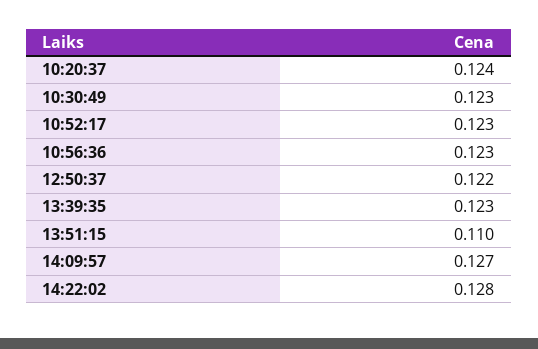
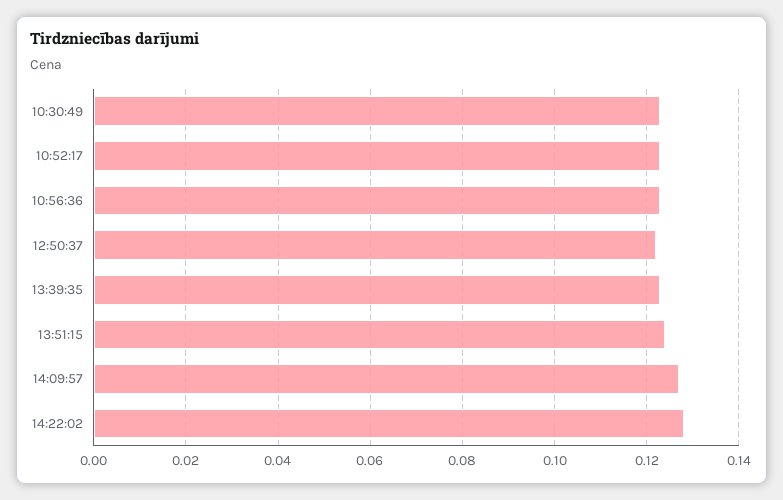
  {
-   "10:20:37": 0.124,
    "10:30:49": 0.123,
    "10:52:17": 0.123,
    "10:56:36": 0.123,
    "12:50:37": 0.122,
    "13:39:35": 0.123,
-   "13:51:15": 0.11,
+   "13:51:15": 0.125,
    "14:09:57": 0.127,
    "14:22:02": 0.128
  }

